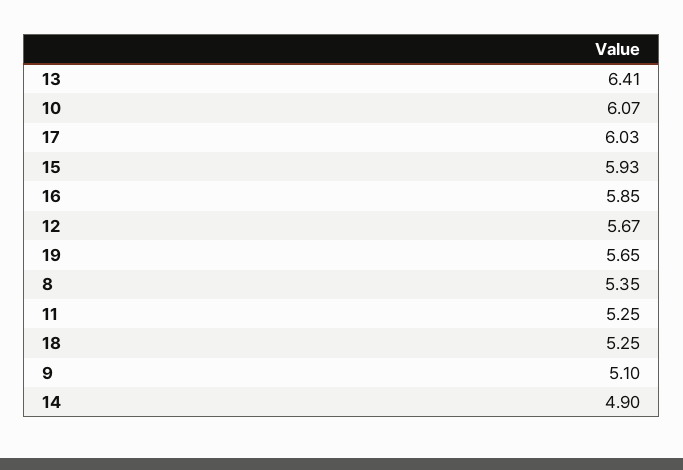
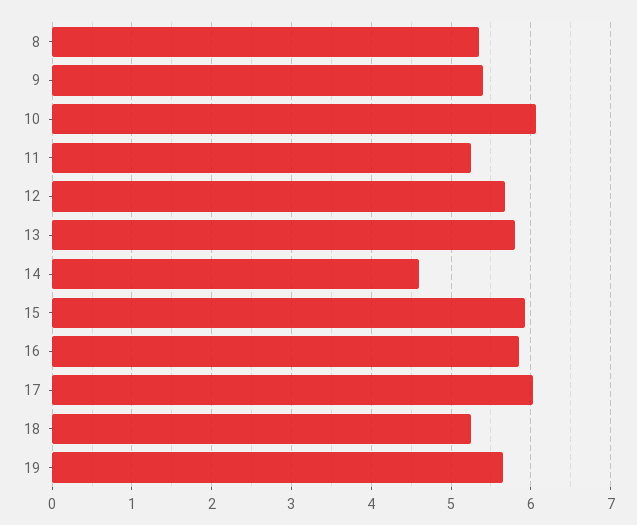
  {
-   "13": 6.41,
+   "13": 5.8,
    "10": 6.07,
    "17": 6.03,
    "15": 5.93,
    "16": 5.85,
    "12": 5.67,
    "19": 5.65,
    "8": 5.35,
    "11": 5.25,
    "18": 5.25,
-   "9": 5.1,
+   "9": 5.4,
-   "14": 4.9
+   "14": 4.6
  }

